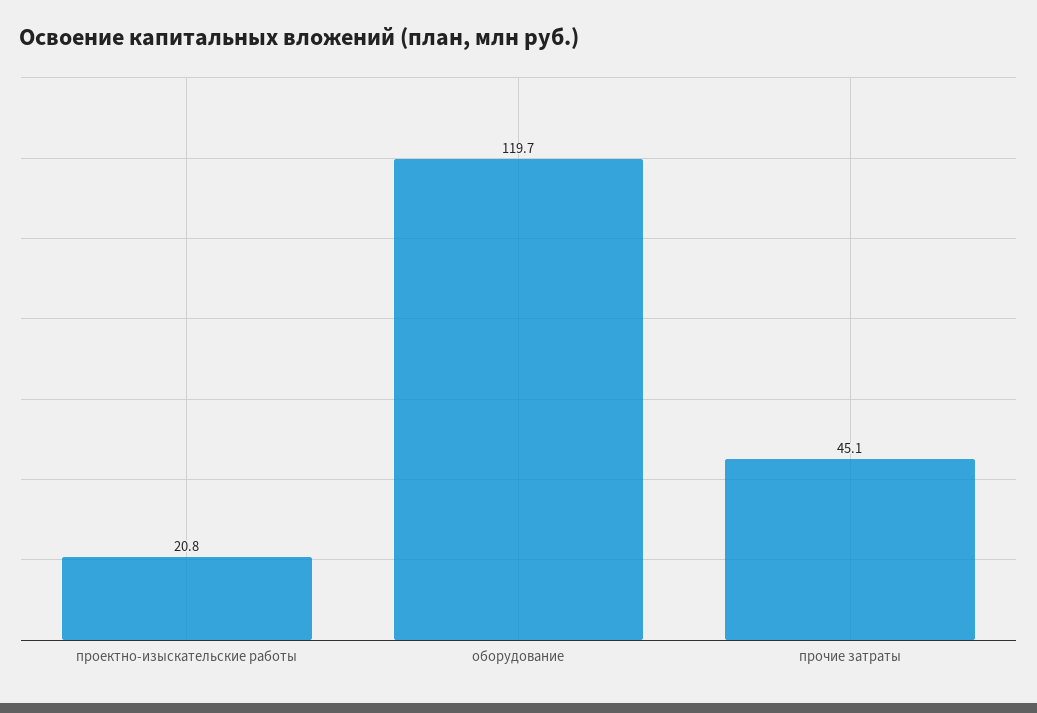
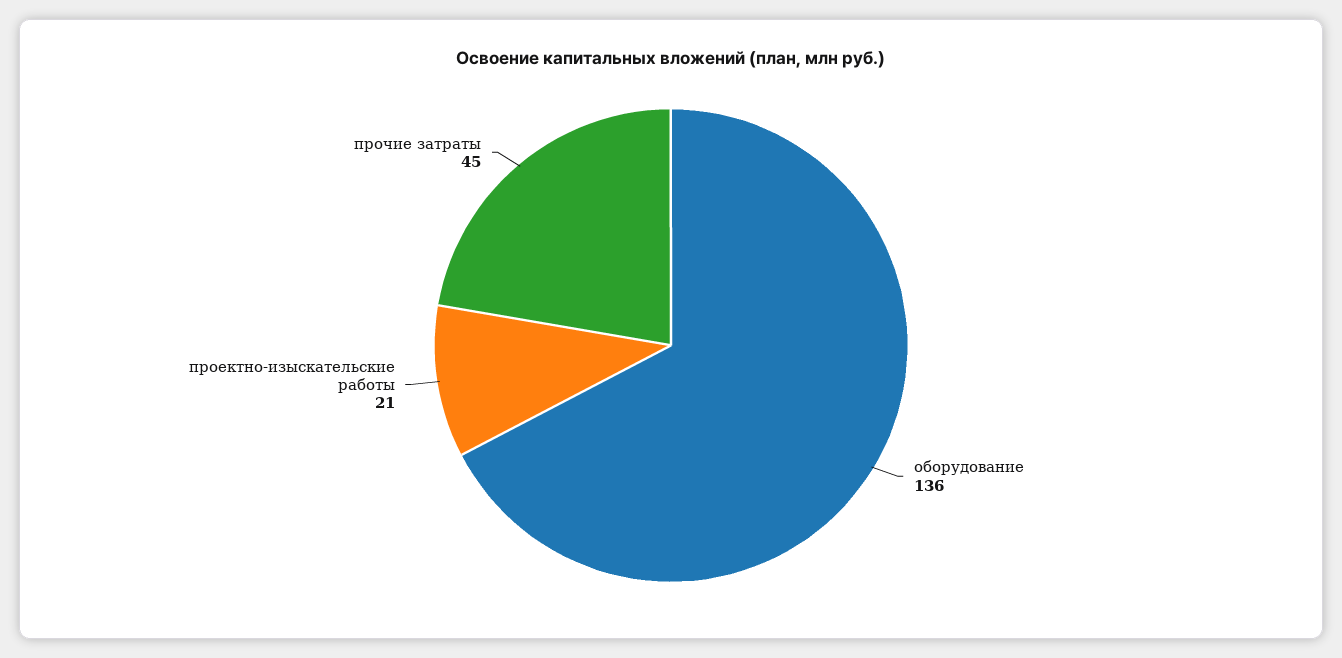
  {
    "проектно-изыскательские работы": 20.8,
-   "оборудование": 119.7,
+   "оборудование": 136,
    "прочие затраты": 45.1
  }

